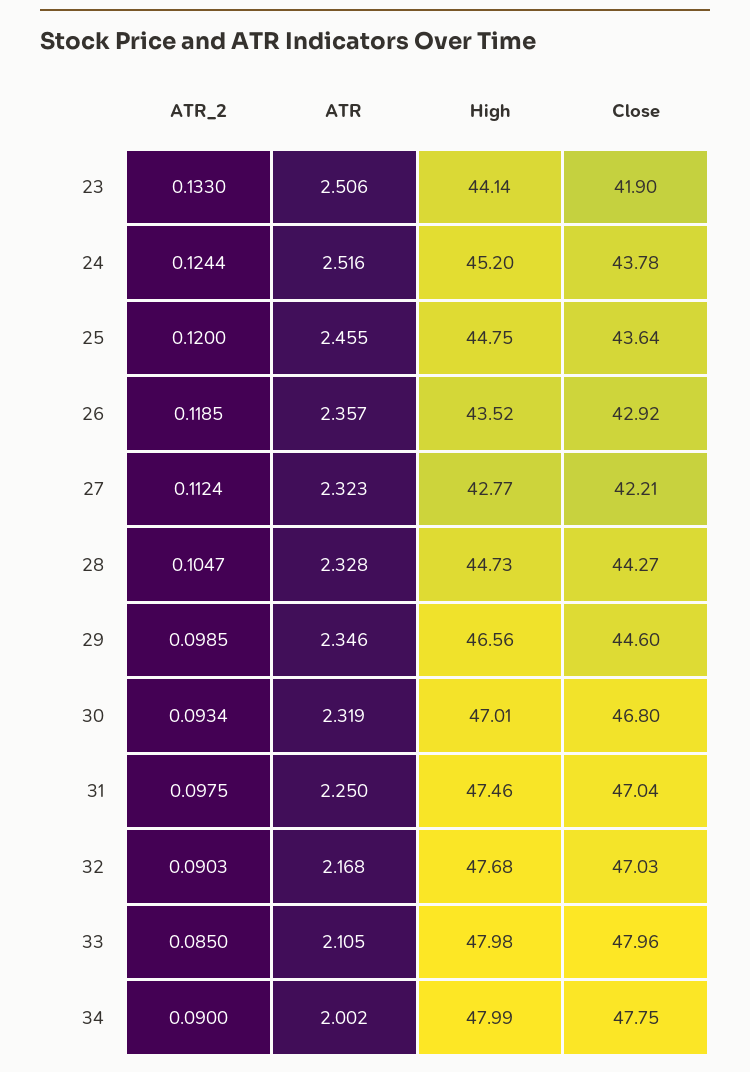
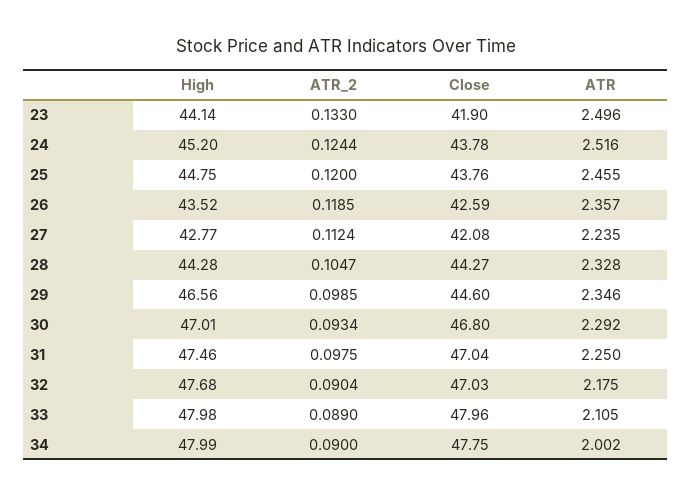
  {
    "ATR_2": {
      "23": 0.133,
      "24": 0.1244,
      "25": 0.12,
      "26": 0.1185,
      "27": 0.1124,
      "28": 0.1047,
      "29": 0.0985,
      "30": 0.0934,
      "31": 0.0975,
-     "32": 0.0903,
+     "32": 0.0904,
-     "33": 0.085,
+     "33": 0.089,
      "34": 0.09
    },
    "ATR": {
-     "23": 2.506,
+     "23": 2.496,
      "24": 2.516,
      "25": 2.455,
      "26": 2.357,
-     "27": 2.323,
+     "27": 2.235,
      "28": 2.328,
      "29": 2.346,
-     "30": 2.319,
+     "30": 2.292,
      "31": 2.25,
-     "32": 2.168,
+     "32": 2.175,
      "33": 2.105,
      "34": 2.002
    },
    "High": {
      "23": 44.14,
      "24": 45.2,
      "25": 44.75,
      "26": 43.52,
      "27": 42.77,
-     "28": 44.73,
+     "28": 44.28,
      "29": 46.56,
      "30": 47.01,
      "31": 47.46,
      "32": 47.68,
      "33": 47.98,
      "34": 47.99
    },
    "Close": {
      "23": 41.9,
      "24": 43.78,
-     "25": 43.64,
+     "25": 43.76,
-     "26": 42.92,
+     "26": 42.59,
-     "27": 42.21,
+     "27": 42.08,
      "28": 44.27,
      "29": 44.6,
      "30": 46.8,
      "31": 47.04,
      "32": 47.03,
      "33": 47.96,
      "34": 47.75
    }
  }

